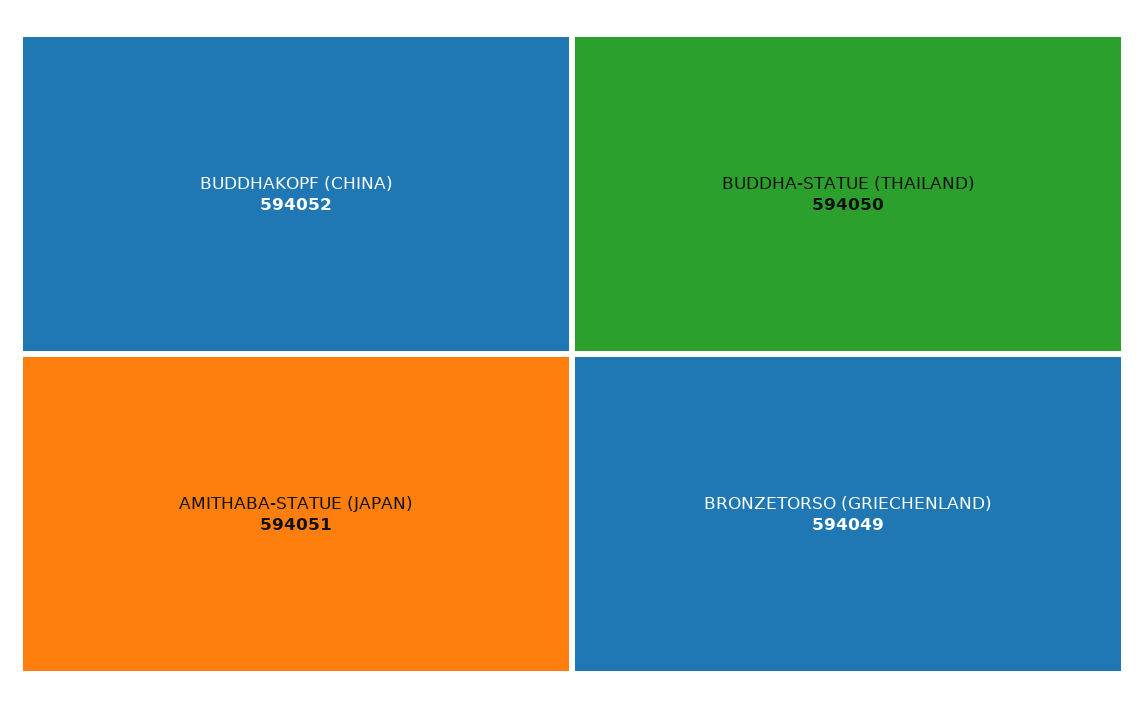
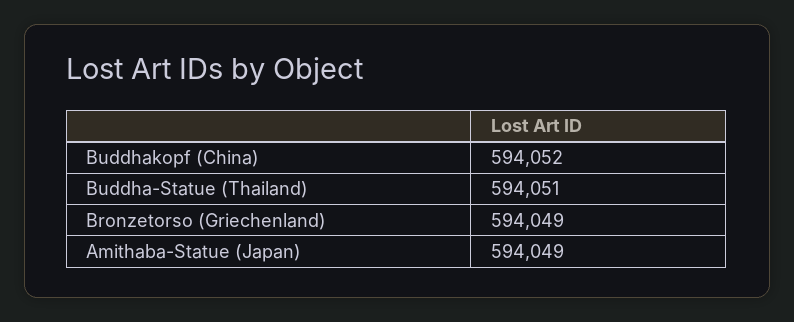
  {
    "BUDDHAKOPF (CHINA)": 594052,
-   "AMITHABA-STATUE (JAPAN)": 594051,
+   "AMITHABA-STATUE (JAPAN)": 594049,
-   "BUDDHA-STATUE (THAILAND)": 594050,
+   "BUDDHA-STATUE (THAILAND)": 594051,
    "BRONZETORSO (GRIECHENLAND)": 594049
  }

